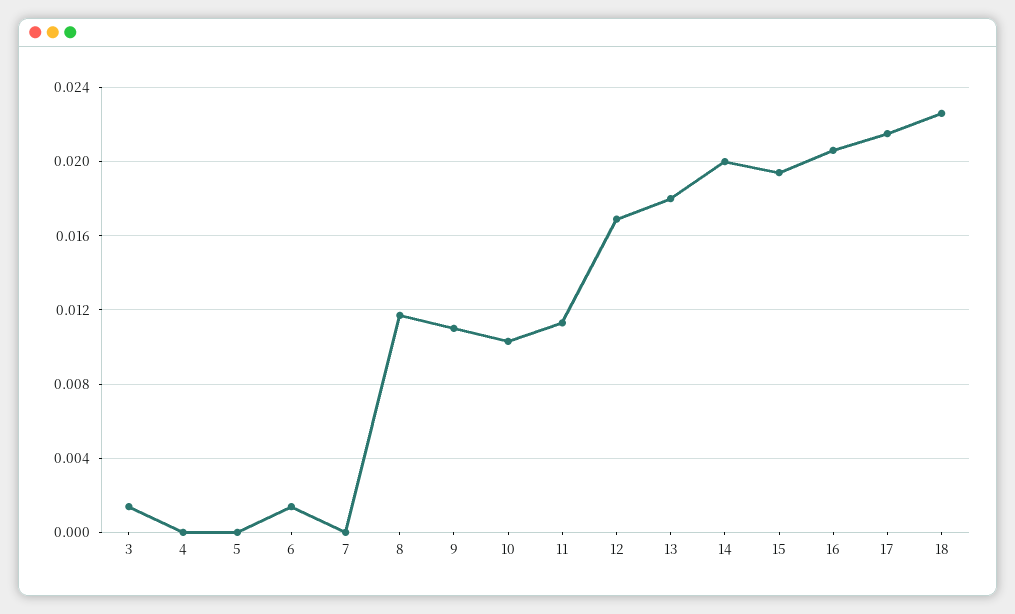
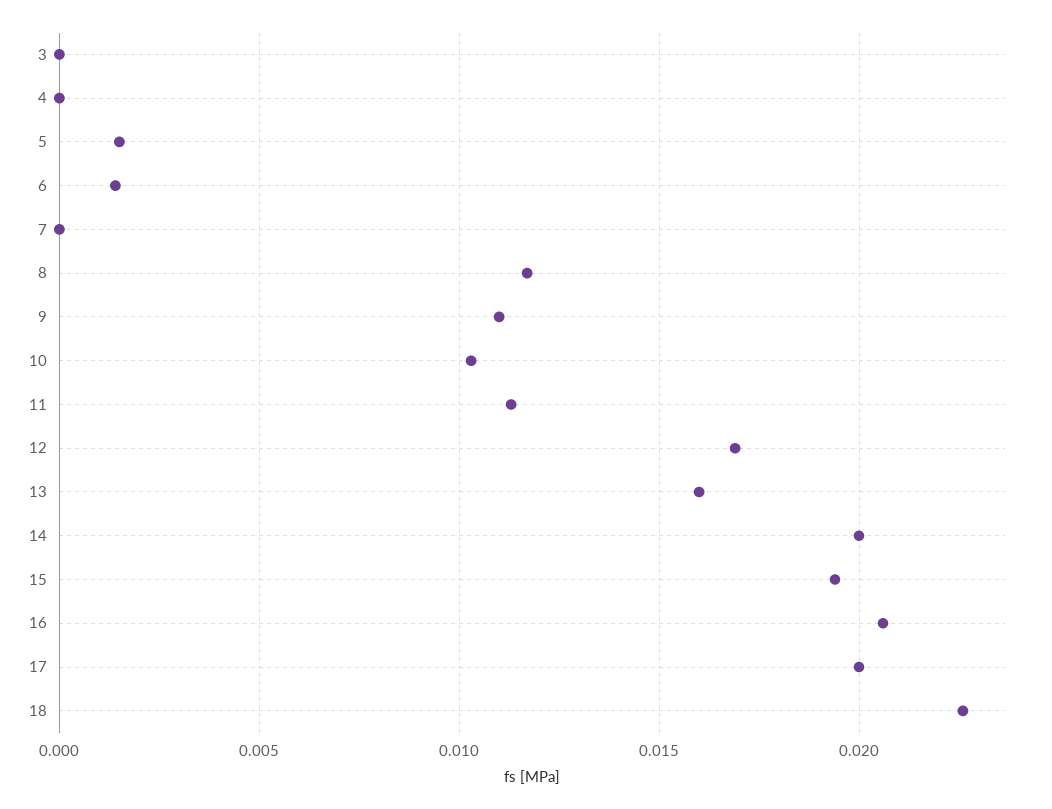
  {
-   "3": 0.0015,
+   "3": 0,
    "4": 0,
-   "5": 0,
+   "5": 0.0015,
    "6": 0.0015,
    "7": 0,
    "8": 0.0115,
    "9": 0.011,
    "10": 0.0105,
    "11": 0.0115,
    "12": 0.017,
-   "13": 0.018,
+   "13": 0.016,
    "14": 0.02,
    "15": 0.0195,
    "16": 0.0205,
-   "17": 0.0215,
+   "17": 0.02,
    "18": 0.0225
  }

